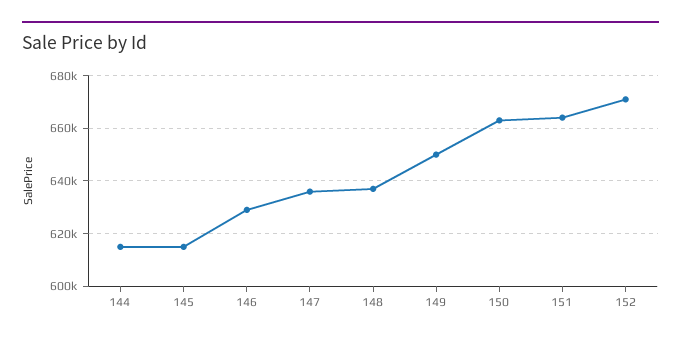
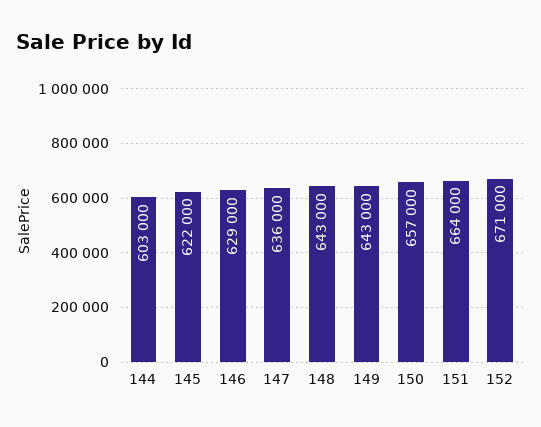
  {
-   "144": 615000,
+   "144": 603000,
-   "145": 615000,
+   "145": 622000,
    "146": 629000,
    "147": 636000,
-   "148": 637500,
+   "148": 643000,
-   "149": 650000,
+   "149": 643000,
-   "150": 662500,
+   "150": 657000,
    "151": 664000,
    "152": 671000
  }

